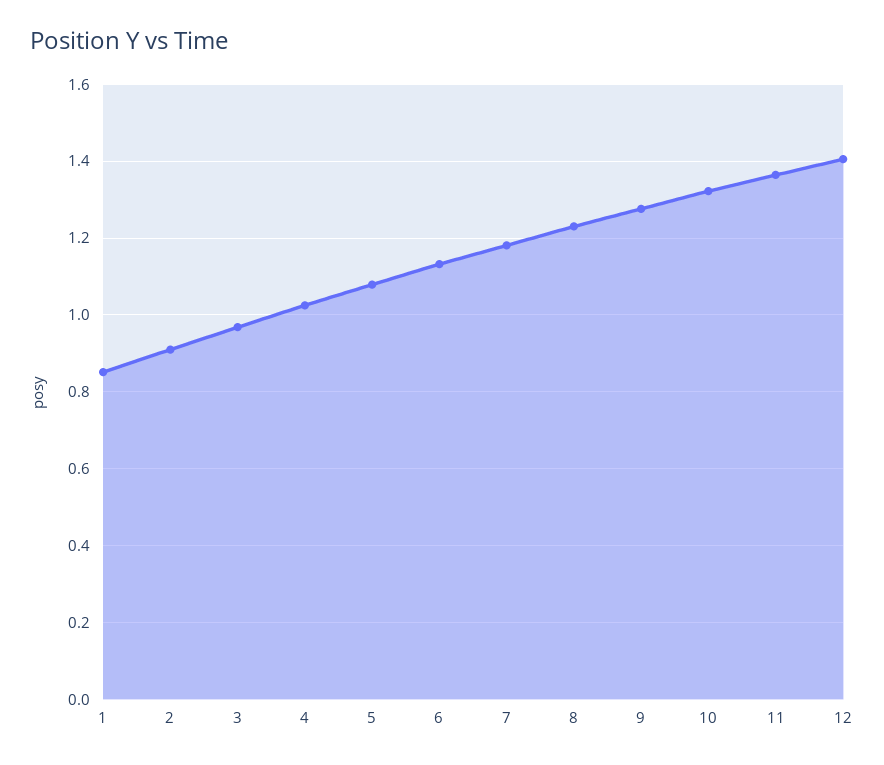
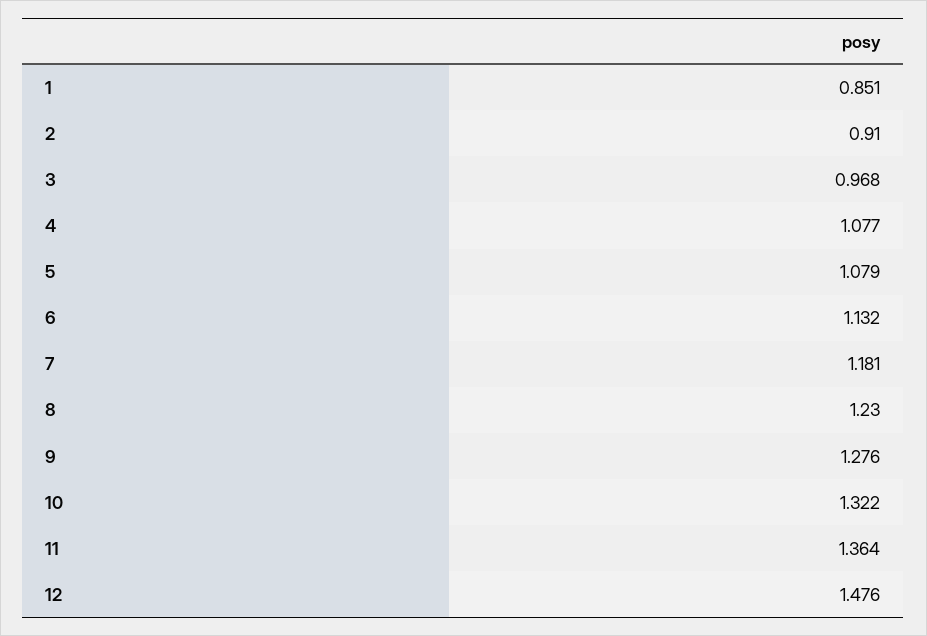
  {
    "1": 0.851,
    "2": 0.91,
    "3": 0.968,
-   "4": 1.02,
+   "4": 1.077,
    "5": 1.079,
    "6": 1.132,
    "7": 1.181,
    "8": 1.23,
    "9": 1.276,
    "10": 1.322,
    "11": 1.364,
-   "12": 1.4
+   "12": 1.476
  }

